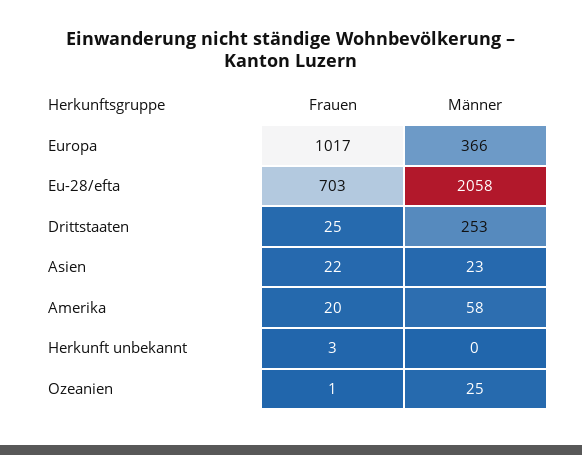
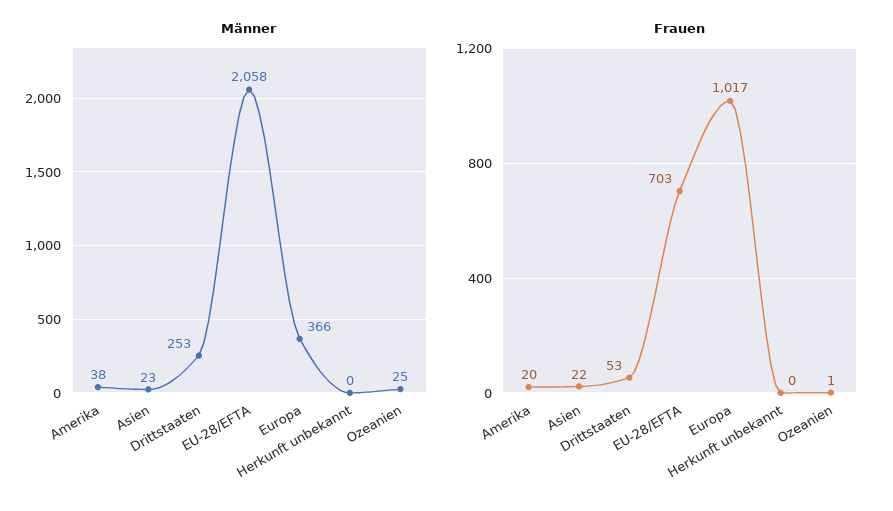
  {
    "Frauen": {
      "Europa": 1017,
      "Eu-28/efta": 703,
-     "Drittstaaten": 25,
+     "Drittstaaten": 53,
      "Asien": 22,
      "Amerika": 20,
-     "Herkunft unbekannt": 3,
+     "Herkunft unbekannt": 0,
      "Ozeanien": 1
    },
    "Männer": {
      "Europa": 366,
      "Eu-28/efta": 2058,
      "Drittstaaten": 253,
      "Asien": 23,
-     "Amerika": 58,
+     "Amerika": 38,
      "Herkunft unbekannt": 0,
      "Ozeanien": 25
    }
  }

